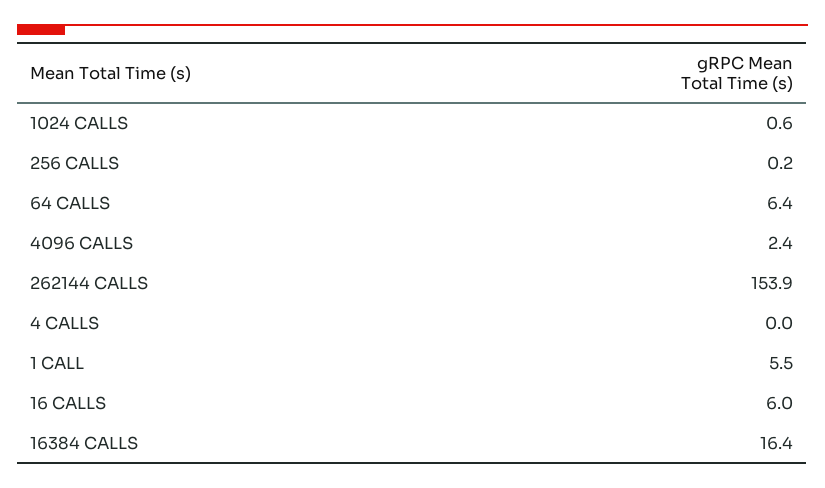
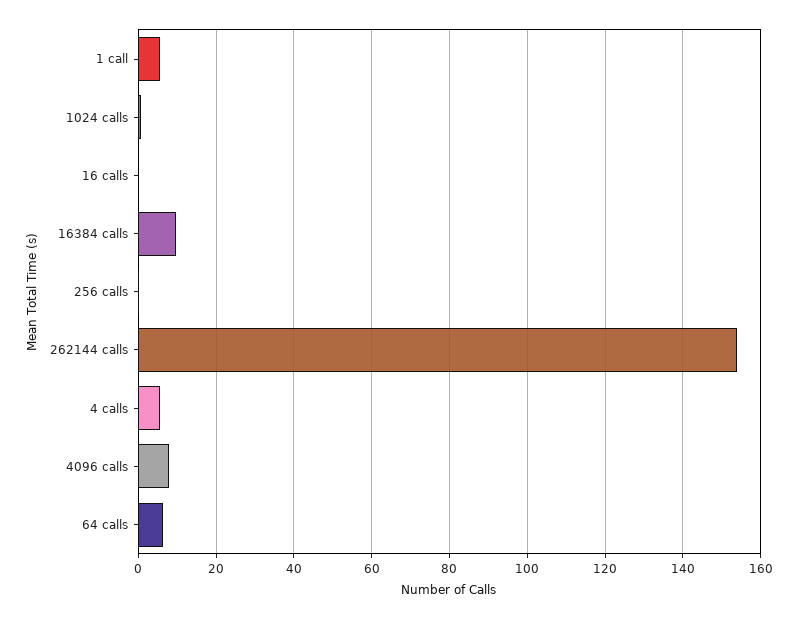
  {
    "1024 CALLS": 0.6,
    "256 CALLS": 0.2,
    "64 CALLS": 6.4,
-   "4096 CALLS": 2.4,
+   "4096 CALLS": 8,
    "262144 CALLS": 153.9,
-   "4 CALLS": 0,
+   "4 CALLS": 6,
    "1 CALL": 5.5,
-   "16 CALLS": 6,
+   "16 CALLS": 0,
-   "16384 CALLS": 16.4
+   "16384 CALLS": 10
  }

